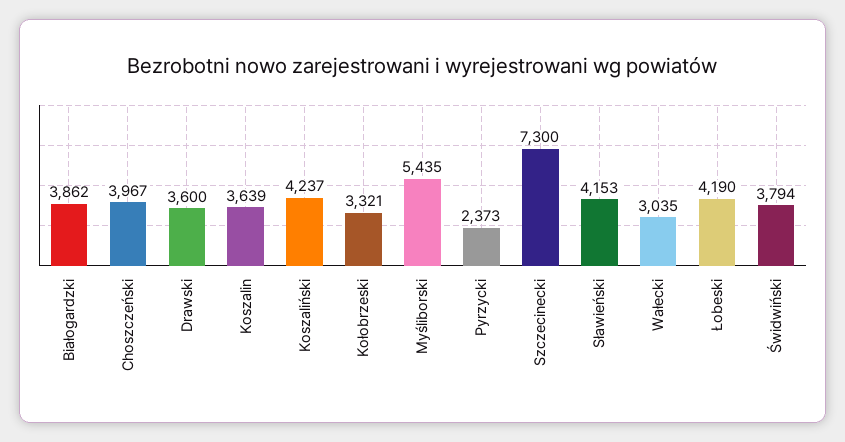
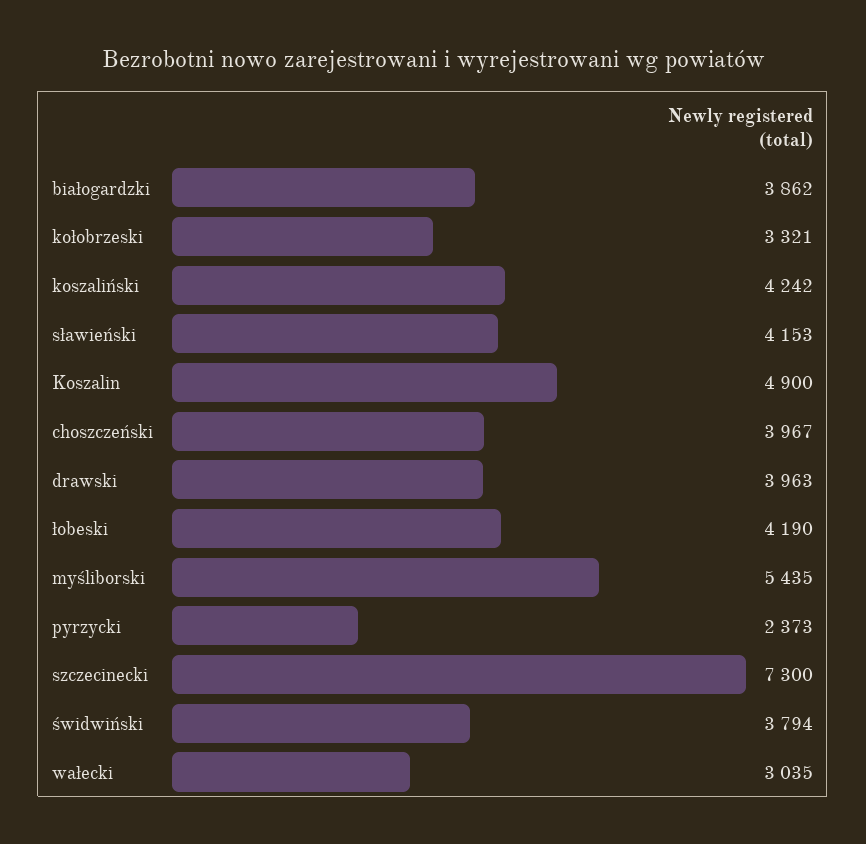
  {
    "Białogardzki": 3862,
    "Choszczeński": 3967,
-   "Drawski": 3600,
+   "Drawski": 3963,
-   "Koszalin": 3639,
+   "Koszalin": 4900,
-   "Koszaliński": 4237,
+   "Koszaliński": 4242,
    "Kołobrzeski": 3321,
    "Myśliborski": 5435,
    "Pyrzycki": 2373,
    "Szczecinecki": 7300,
    "Sławieński": 4153,
    "Wałecki": 3035,
    "Łobeski": 4190,
    "Świdwiński": 3794
  }

